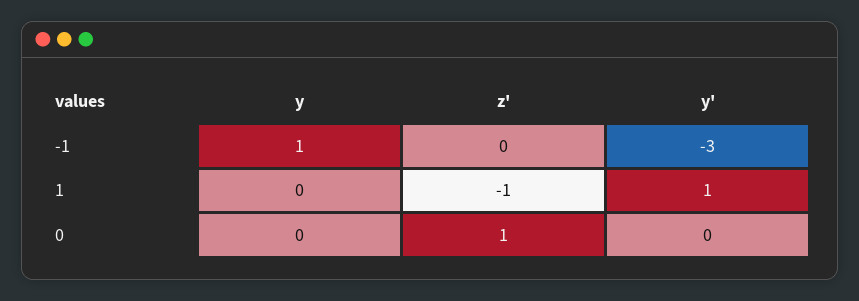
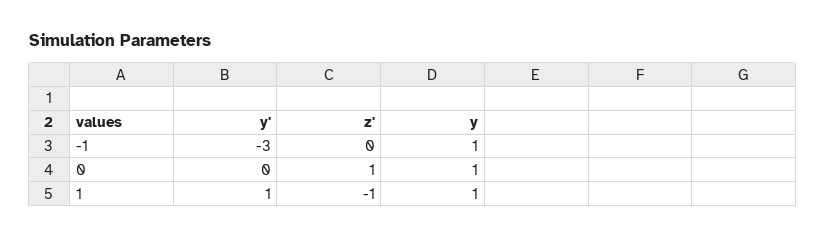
  {
    "y": {
      "-1": 1,
-     "1": 0,
+     "1": 1,
-     "0": 0
+     "0": 1
    },
    "z'": {
      "-1": 0,
      "1": -1,
      "0": 1
    },
    "y'": {
      "-1": -3,
      "1": 1,
      "0": 0
    }
  }

